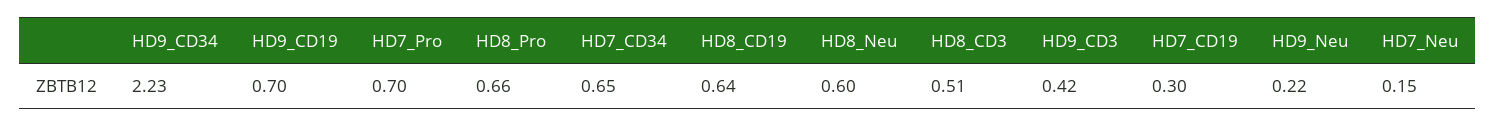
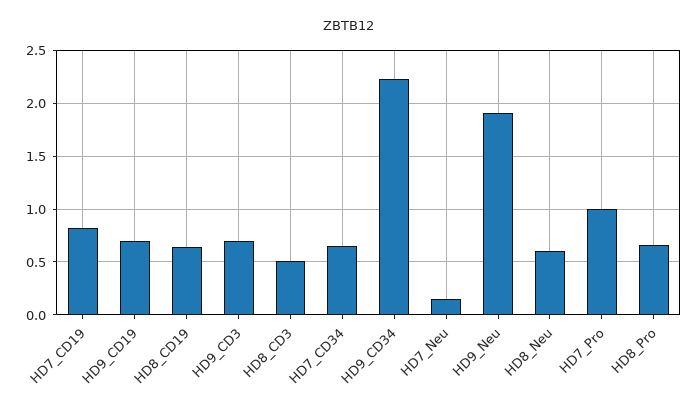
  {
    "HD9_CD34": 2.23,
    "HD9_CD19": 0.7,
-   "HD7_Pro": 0.7,
+   "HD7_Pro": 1,
    "HD8_Pro": 0.66,
    "HD7_CD34": 0.65,
    "HD8_CD19": 0.64,
    "HD8_Neu": 0.6,
    "HD8_CD3": 0.51,
-   "HD9_CD3": 0.42,
+   "HD9_CD3": 0.7,
-   "HD7_CD19": 0.3,
+   "HD7_CD19": 0.8,
-   "HD9_Neu": 0.22,
+   "HD9_Neu": 1.9,
    "HD7_Neu": 0.15
  }

